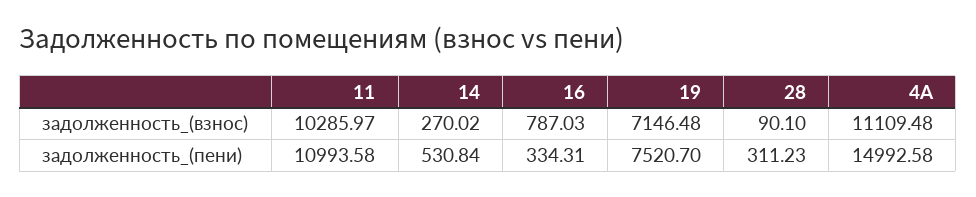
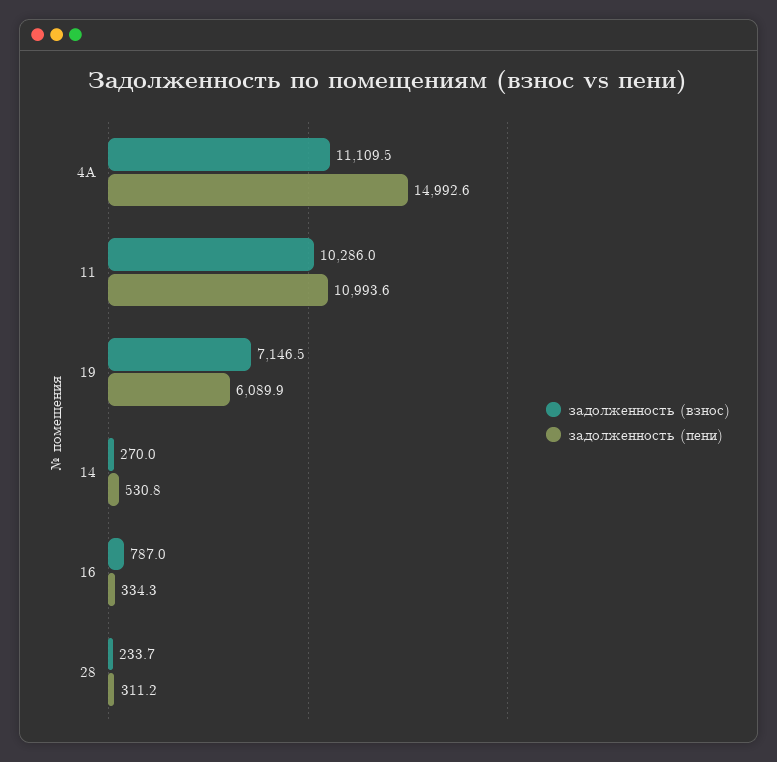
  {
    "задолженность_(взнос)": {
      "11": 10285.97,
      "14": 270.02,
      "16": 787.03,
      "19": 7146.48,
-     "28": 90.1,
+     "28": 233.7,
      "4А": 11109.48
    },
    "задолженность_(пени)": {
      "11": 10993.58,
      "14": 530.84,
      "16": 334.31,
-     "19": 7520.7,
+     "19": 6089.9,
      "28": 311.23,
      "4А": 14992.58
    }
  }

